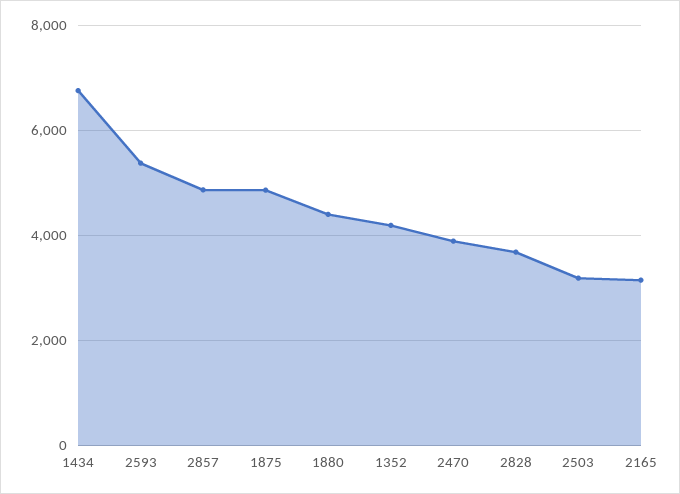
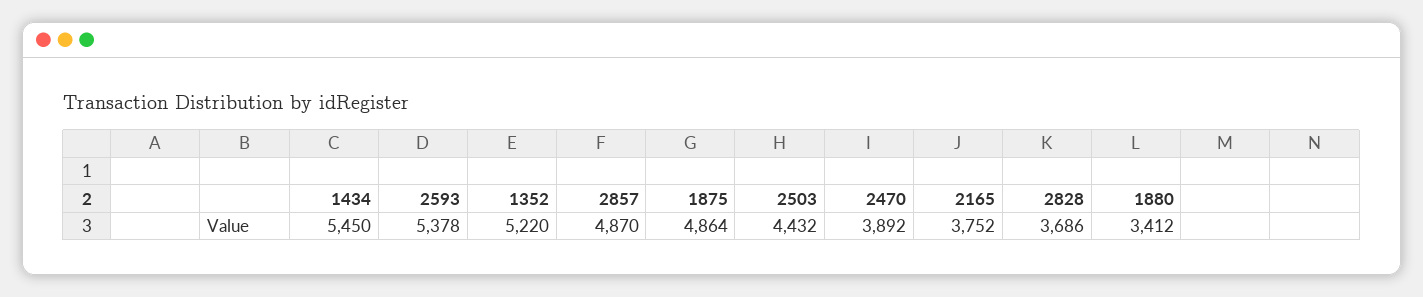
  {
-   "1434": 6800,
+   "1434": 5450,
    "2593": 5378,
    "2857": 4870,
    "1875": 4864,
-   "1880": 4400,
+   "1880": 3412,
-   "1352": 4200,
+   "1352": 5220,
    "2470": 3892,
    "2828": 3686,
-   "2503": 3200,
+   "2503": 4432,
-   "2165": 3200
+   "2165": 3752
  }

